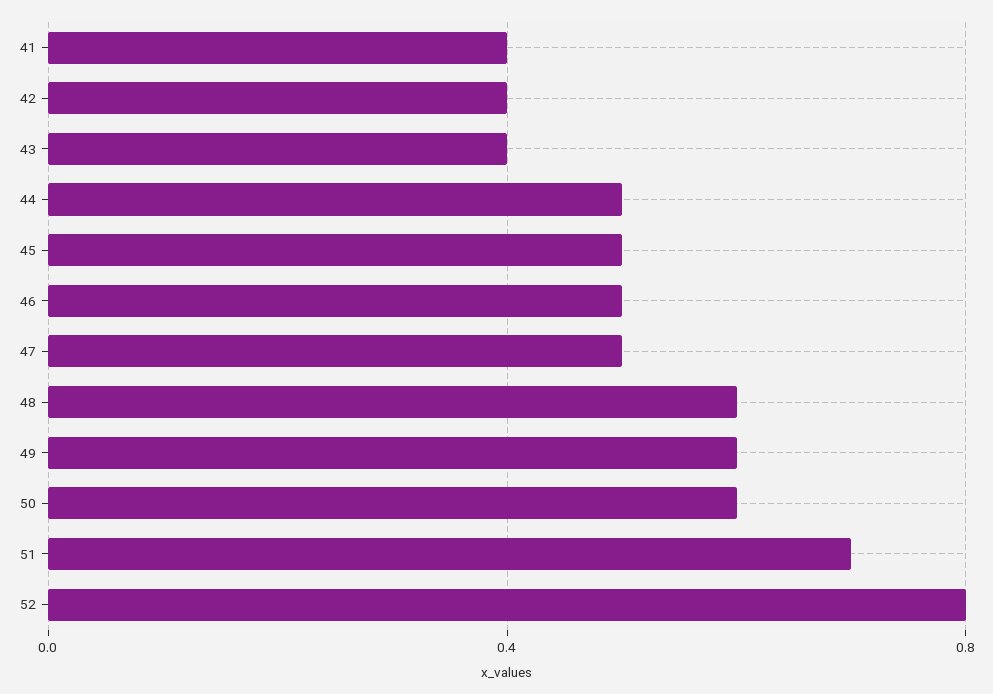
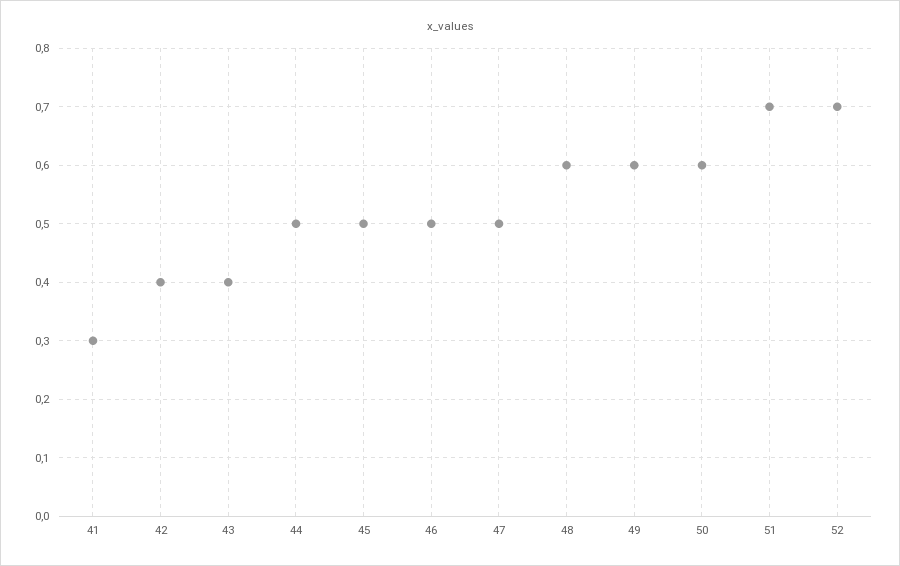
  {
-   "41": 0.4,
+   "41": 0.3,
    "42": 0.4,
    "43": 0.4,
    "44": 0.5,
    "45": 0.5,
    "46": 0.5,
    "47": 0.5,
    "48": 0.6,
    "49": 0.6,
    "50": 0.6,
    "51": 0.7,
-   "52": 0.8
+   "52": 0.7
  }

